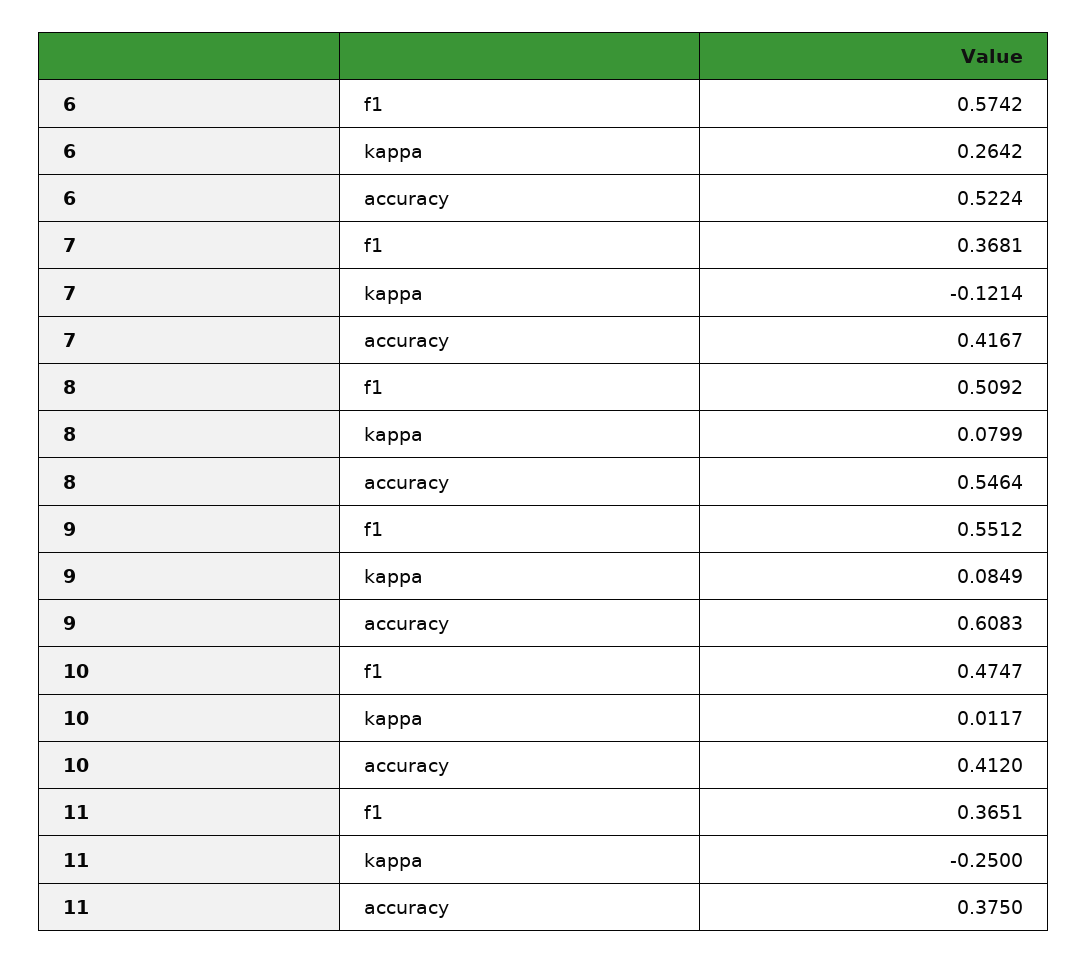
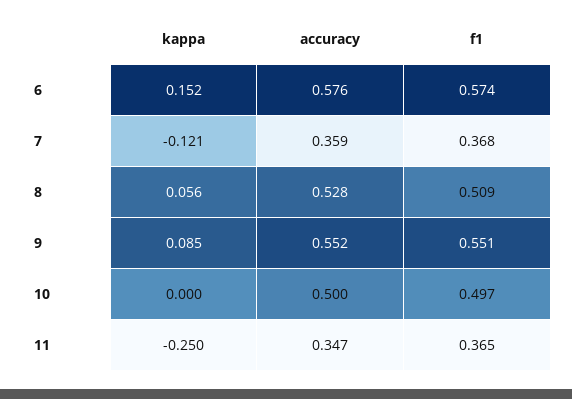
  {
    "6": {
      "f1": 0.5742,
-     "kappa": 0.2642,
+     "kappa": 0.152,
-     "accuracy": 0.5224
+     "accuracy": 0.576
    },
    "7": {
      "f1": 0.3681,
      "kappa": -0.1214,
-     "accuracy": 0.4167
+     "accuracy": 0.359
    },
    "8": {
      "f1": 0.5092,
-     "kappa": 0.0799,
+     "kappa": 0.056,
-     "accuracy": 0.5464
+     "accuracy": 0.528
    },
    "9": {
      "f1": 0.5512,
      "kappa": 0.0849,
-     "accuracy": 0.6083
+     "accuracy": 0.552
    },
    "10": {
-     "f1": 0.4747,
+     "f1": 0.497,
-     "kappa": 0.0117,
+     "kappa": 0,
-     "accuracy": 0.412
+     "accuracy": 0.5
    },
    "11": {
      "f1": 0.3651,
      "kappa": -0.25,
-     "accuracy": 0.375
+     "accuracy": 0.347
    }
  }

